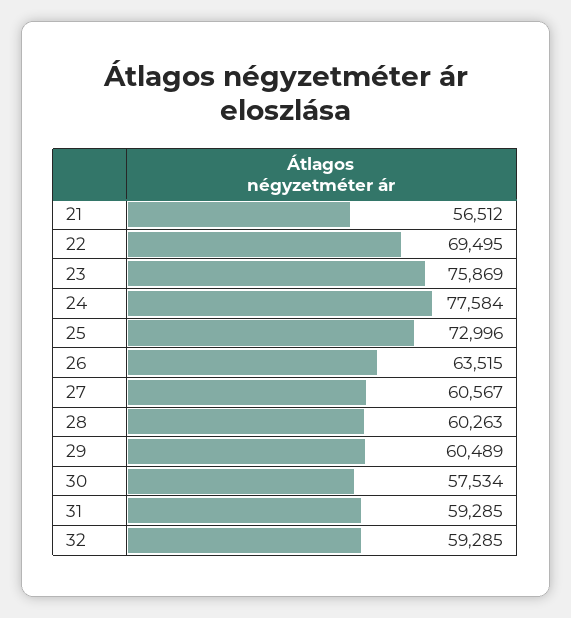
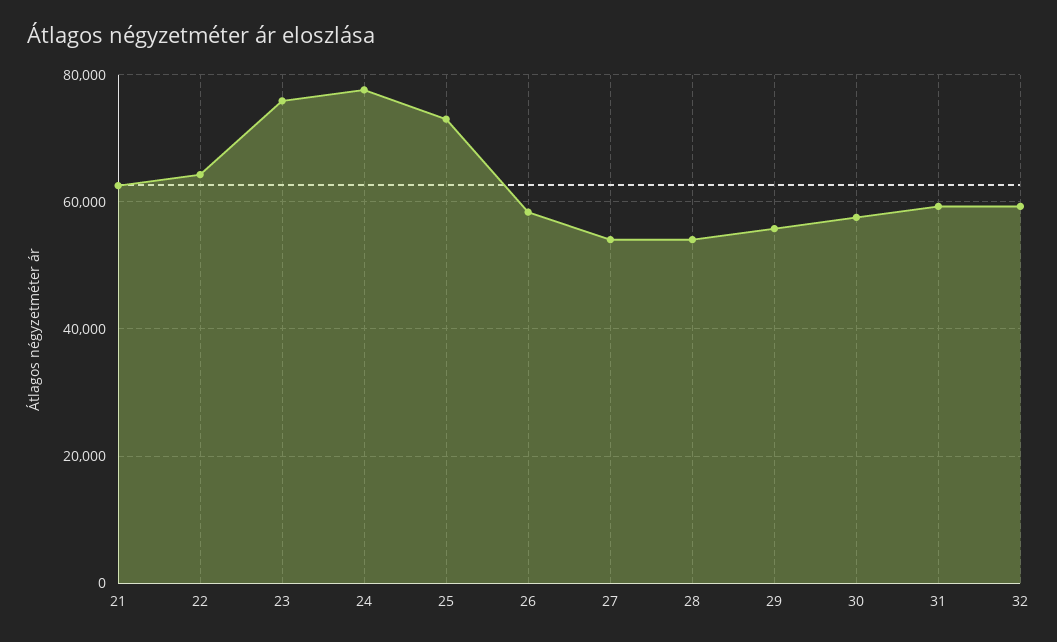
  {
-   "21": 56512,
+   "21": 62000,
-   "22": 69495,
+   "22": 64000,
    "23": 75869,
    "24": 77584,
    "25": 72996,
-   "26": 63515,
+   "26": 58000,
-   "27": 60567,
+   "27": 54000,
-   "28": 60263,
+   "28": 54000,
-   "29": 60489,
+   "29": 56000,
    "30": 57534,
    "31": 59285,
    "32": 59285
  }

